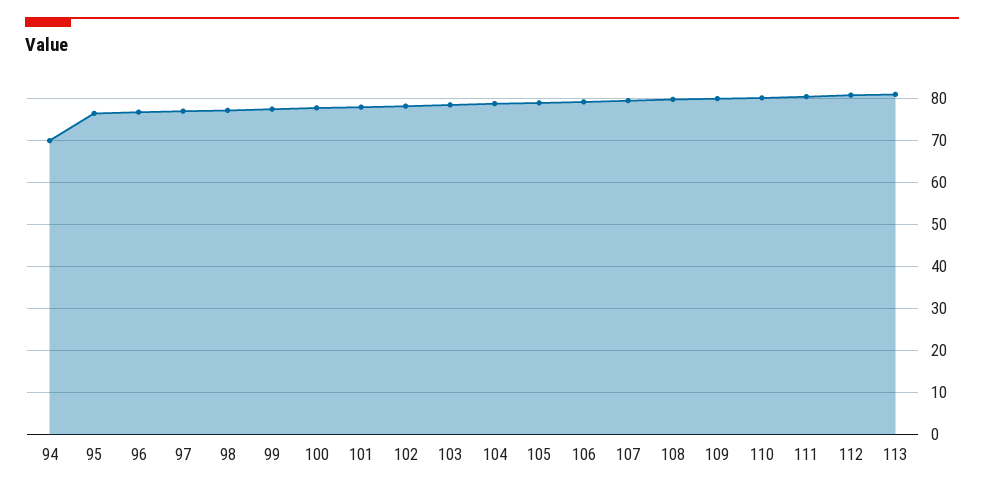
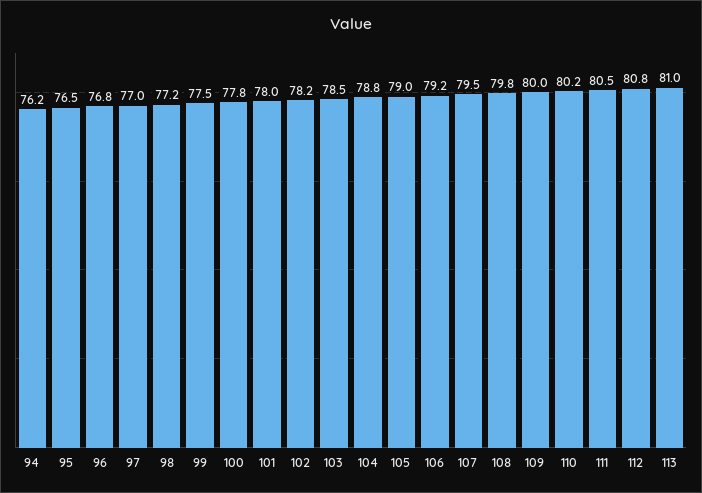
  {
-   "94": 70,
+   "94": 76.2,
    "95": 76.5,
    "96": 76.8,
    "97": 77,
    "98": 77.2,
    "99": 77.5,
    "100": 77.8,
    "101": 78,
    "102": 78.2,
    "103": 78.5,
    "104": 78.8,
    "105": 79,
    "106": 79.2,
    "107": 79.5,
    "108": 79.8,
    "109": 80,
    "110": 80.2,
    "111": 80.5,
    "112": 80.8,
    "113": 81
  }

